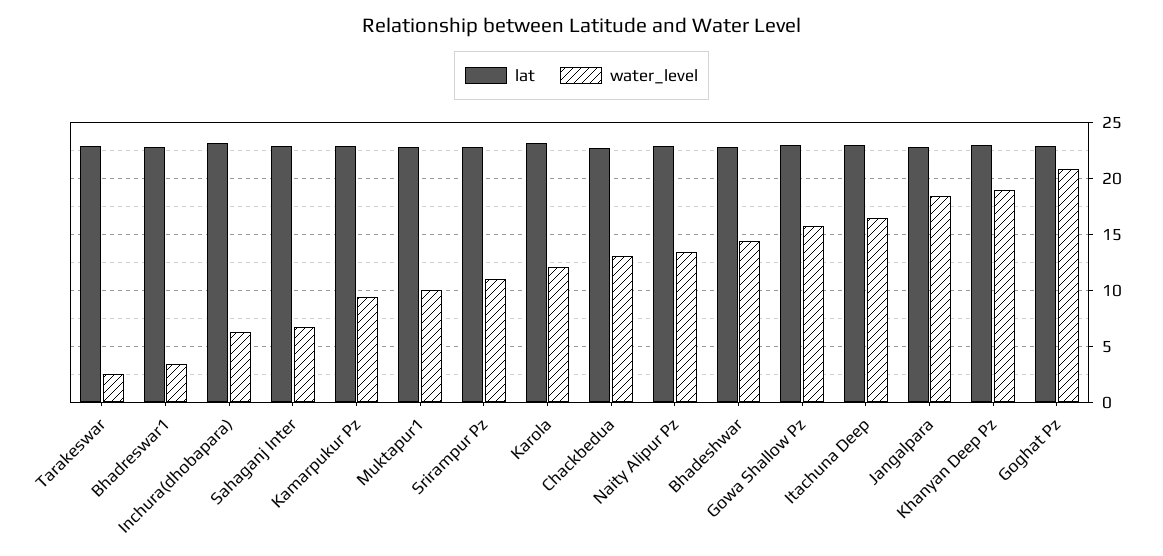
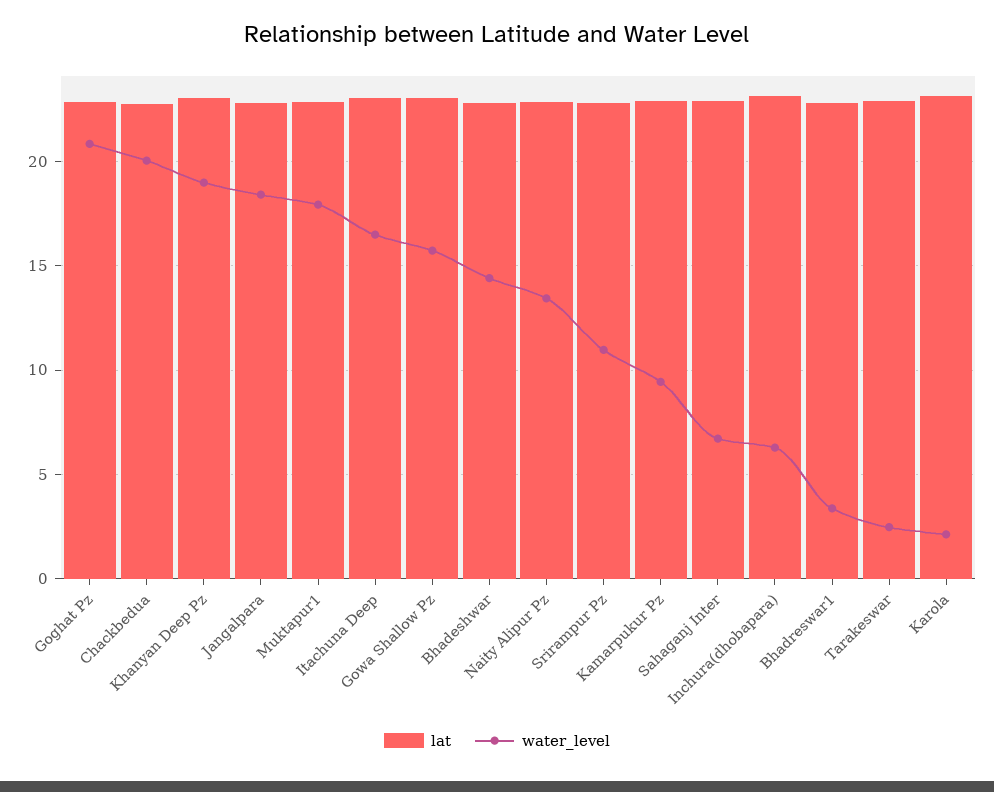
  {
    "lat": {
      "Tarakeswar": 23,
      "Bhadreswar1": 23,
      "Inchura(dhobapara)": 23,
      "Sahaganj Inter": 23,
      "Kamarpukur Pz": 23,
      "Muktapur1": 23,
      "Srirampur Pz": 23,
      "Karola": 23,
      "Chackbedua": 22.5,
      "Naity Alipur Pz": 23,
      "Bhadeshwar": 23,
      "Gowa Shallow Pz": 23,
      "Itachuna Deep": 23,
      "Jangalpara": 23,
      "Khanyan Deep Pz": 23,
      "Goghat Pz": 23
    },
    "water_level": {
      "Tarakeswar": 2.5,
      "Bhadreswar1": 3.5,
      "Inchura(dhobapara)": 6.5,
      "Sahaganj Inter": 6.5,
      "Kamarpukur Pz": 9.5,
-     "Muktapur1": 10,
+     "Muktapur1": 18,
      "Srirampur Pz": 11,
-     "Karola": 12,
+     "Karola": 2,
-     "Chackbedua": 13,
+     "Chackbedua": 20,
      "Naity Alipur Pz": 13.5,
      "Bhadeshwar": 14.5,
      "Gowa Shallow Pz": 15.5,
      "Itachuna Deep": 16.5,
      "Jangalpara": 18.5,
      "Khanyan Deep Pz": 19,
      "Goghat Pz": 21
    }
  }

